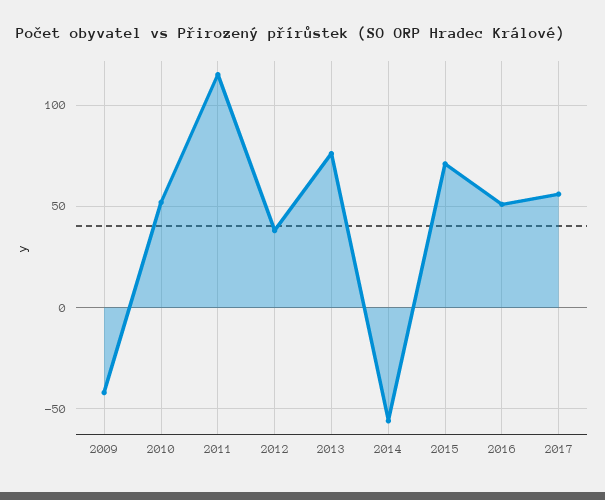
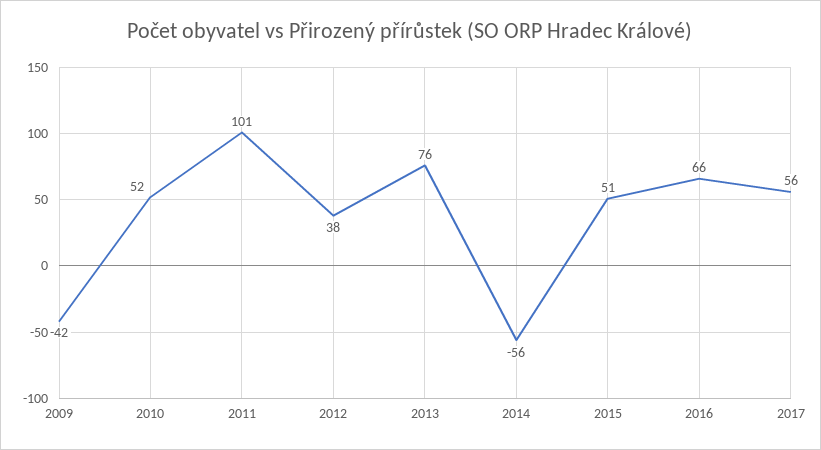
  {
    "2009": -42,
    "2010": 52,
-   "2011": 115,
+   "2011": 101,
    "2012": 38,
    "2013": 76,
    "2014": -56,
-   "2015": 70,
+   "2015": 51,
-   "2016": 50,
+   "2016": 66,
    "2017": 56
  }

